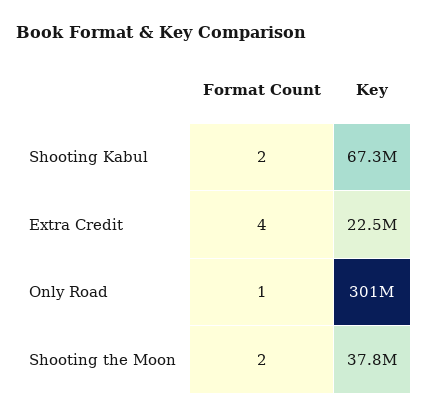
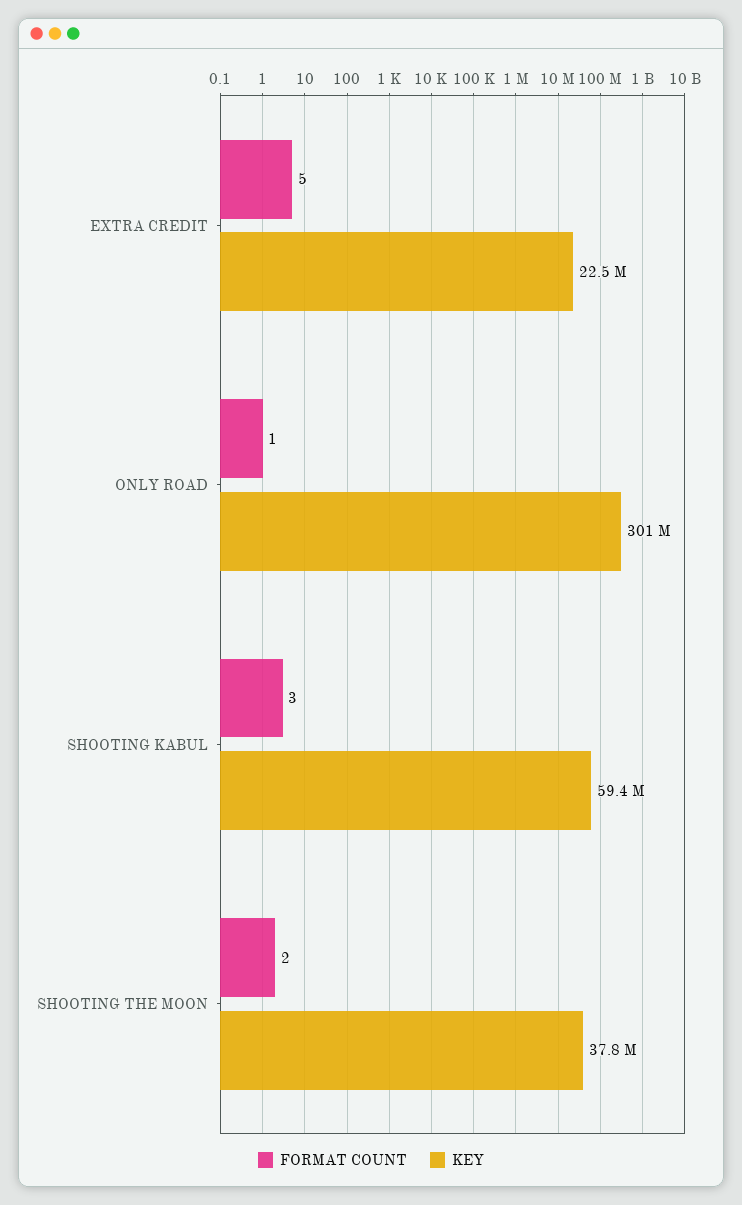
  {
    "Format Count": {
-     "Shooting Kabul": 2,
+     "Shooting Kabul": 3,
-     "Extra Credit": 4,
+     "Extra Credit": 5,
      "Only Road": 1,
      "Shooting the Moon": 2
    },
    "Key": {
-     "Shooting Kabul": 67300000,
+     "Shooting Kabul": 59400000,
      "Extra Credit": 22500000,
      "Only Road": 301000000,
      "Shooting the Moon": 37800000
    }
  }

